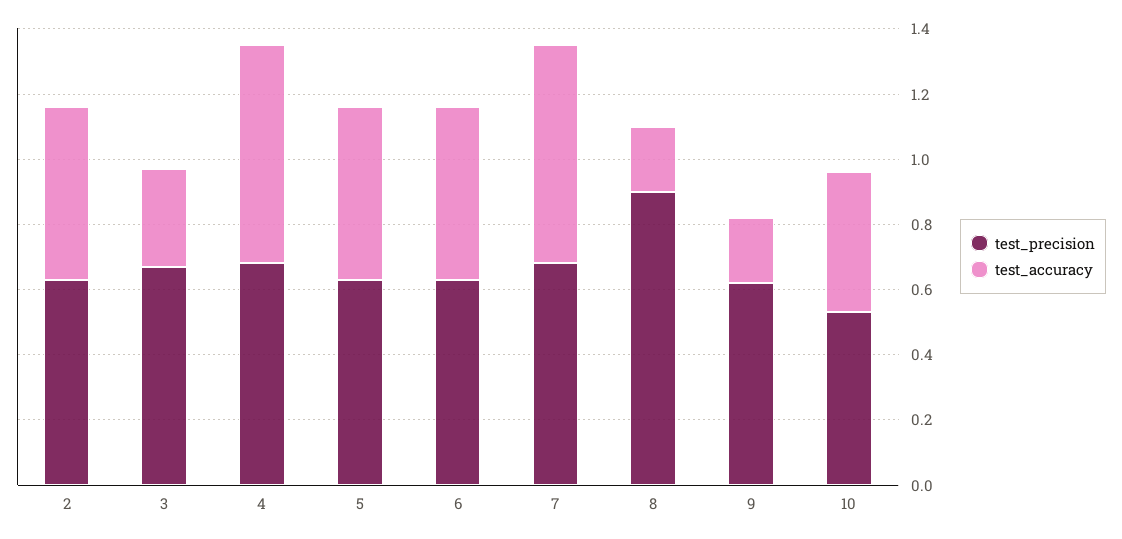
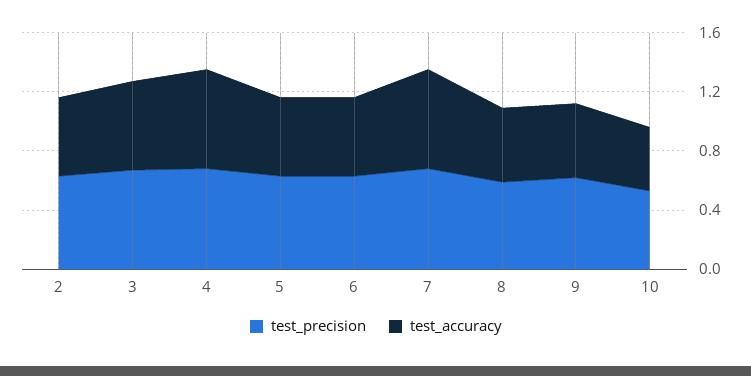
  {
    "test_precision": {
      "2": 0.65,
      "3": 0.65,
      "4": 0.7,
      "5": 0.65,
      "6": 0.65,
      "7": 0.7,
-     "8": 0.9,
+     "8": 0.6,
      "9": 0.6,
      "10": 0.55
    },
    "test_accuracy": {
      "2": 0.55,
-     "3": 0.3,
+     "3": 0.6,
      "4": 0.65,
      "5": 0.55,
      "6": 0.55,
      "7": 0.65,
-     "8": 0.2,
+     "8": 0.5,
-     "9": 0.2,
+     "9": 0.5,
      "10": 0.45
    }
  }

